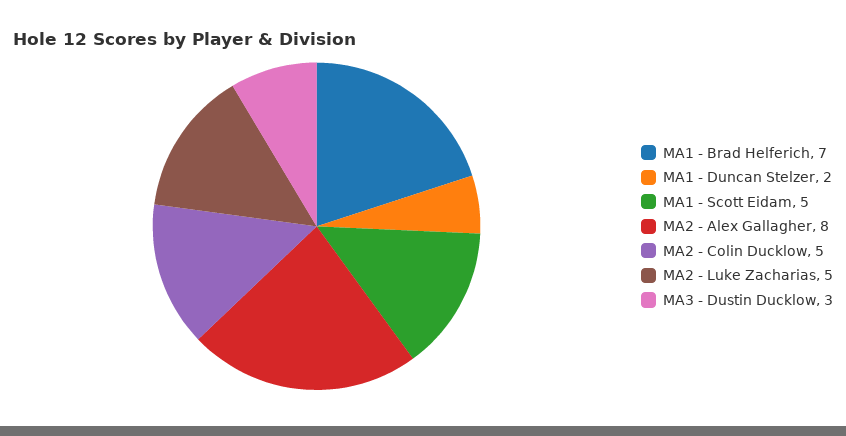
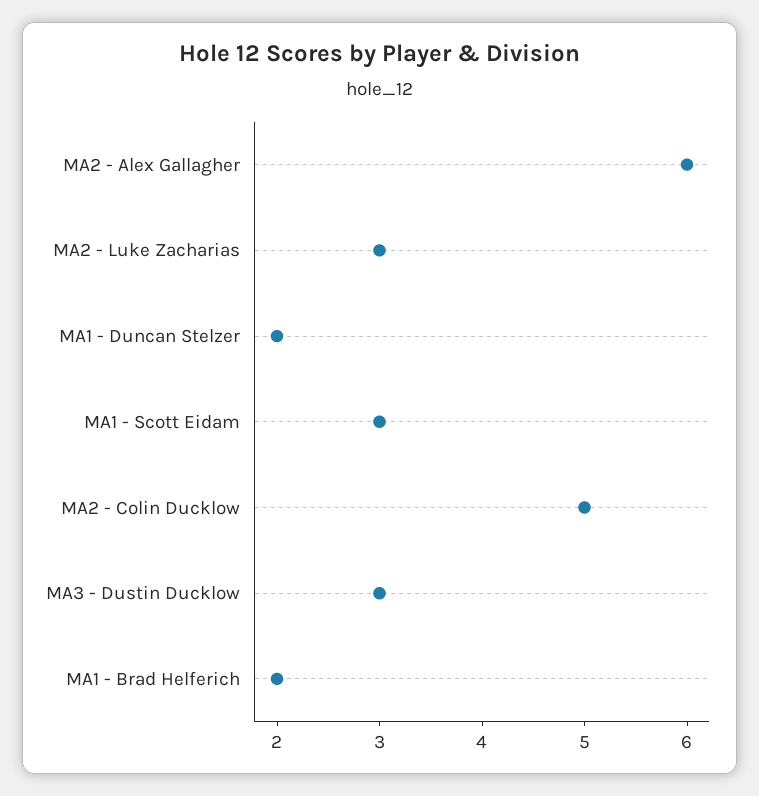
  {
-   "MA1 - Brad Helferich": 7,
+   "MA1 - Brad Helferich": 2,
    "MA1 - Duncan Stelzer": 2,
-   "MA1 - Scott Eidam": 5,
+   "MA1 - Scott Eidam": 3,
-   "MA2 - Alex Gallagher": 8,
+   "MA2 - Alex Gallagher": 6,
    "MA2 - Colin Ducklow": 5,
-   "MA2 - Luke Zacharias": 5,
+   "MA2 - Luke Zacharias": 3,
    "MA3 - Dustin Ducklow": 3
  }

